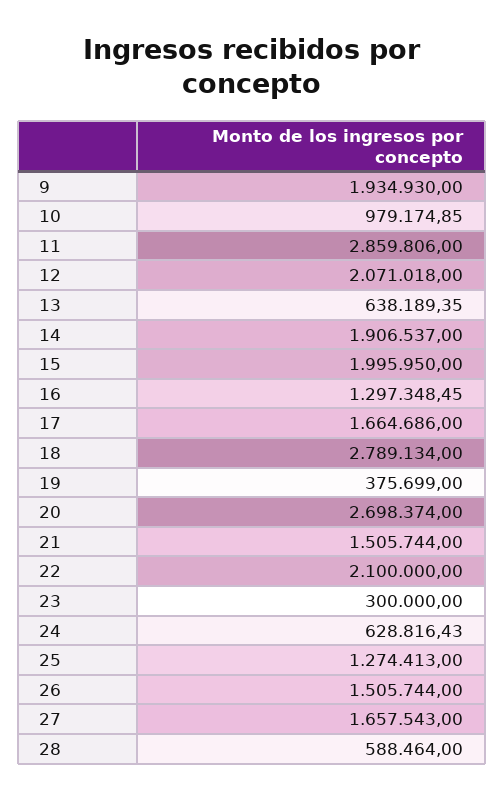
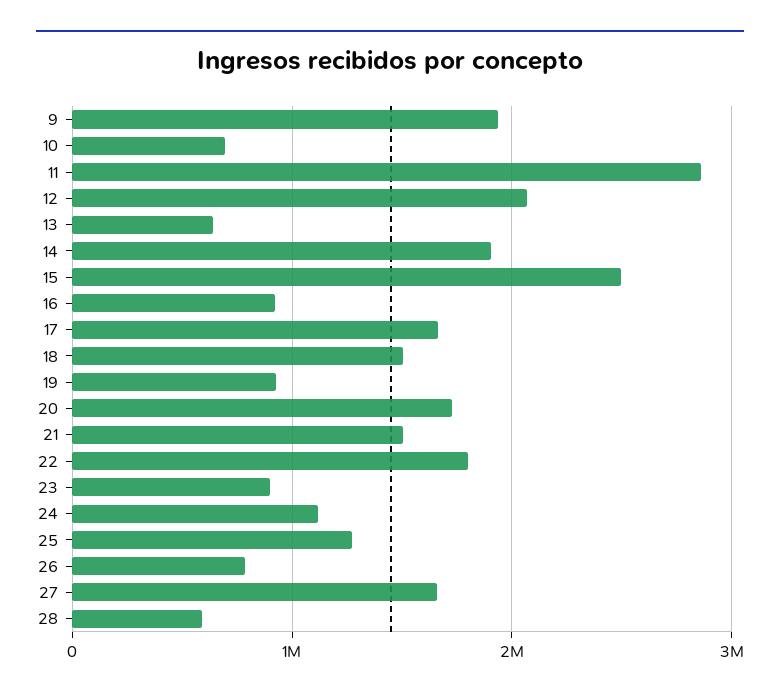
  {
    "9": 1934930,
-   "10": 979174.85,
+   "10": 700000,
    "11": 2859806,
    "12": 2071018,
    "13": 638189.35,
    "14": 1906537,
-   "15": 1995950,
+   "15": 2500000,
-   "16": 1297348.45,
+   "16": 900000,
    "17": 1664686,
-   "18": 2789134,
+   "18": 1500000,
-   "19": 375699,
+   "19": 900000,
-   "20": 2698374,
+   "20": 1700000,
    "21": 1505744,
-   "22": 2100000,
+   "22": 1800000,
-   "23": 300000,
+   "23": 900000,
-   "24": 628816.43,
+   "24": 1100000,
    "25": 1274413,
-   "26": 1505744,
+   "26": 800000,
    "27": 1657543,
    "28": 588464
  }

